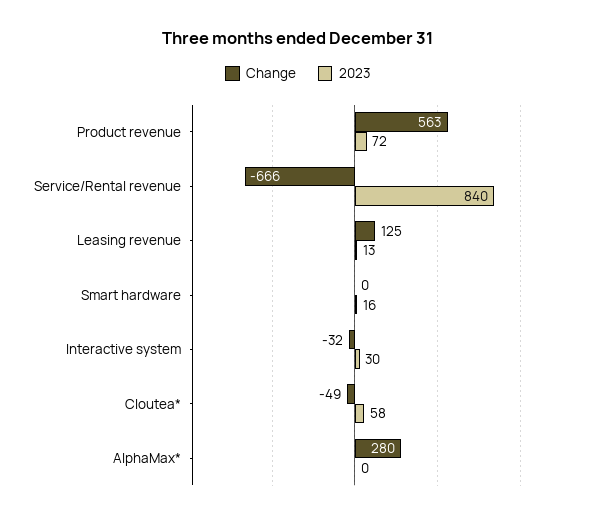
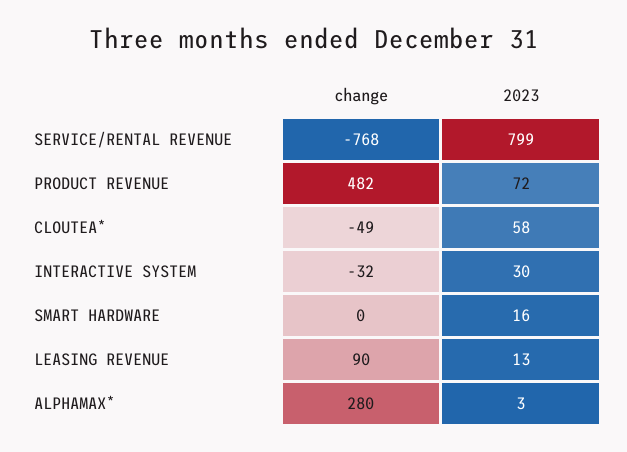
  {
    "Change": {
-     "Product revenue": 563,
+     "Product revenue": 482,
-     "Service/Rental revenue": -666,
+     "Service/Rental revenue": -768,
-     "Leasing revenue": 125,
+     "Leasing revenue": 90,
      "Smart hardware": 0,
      "Interactive system": -32,
      "Cloutea*": -49,
      "AlphaMax*": 280
    },
    "2023": {
      "Product revenue": 72,
-     "Service/Rental revenue": 840,
+     "Service/Rental revenue": 799,
      "Leasing revenue": 13,
      "Smart hardware": 16,
      "Interactive system": 30,
      "Cloutea*": 58,
-     "AlphaMax*": 0
+     "AlphaMax*": 3
    }
  }

